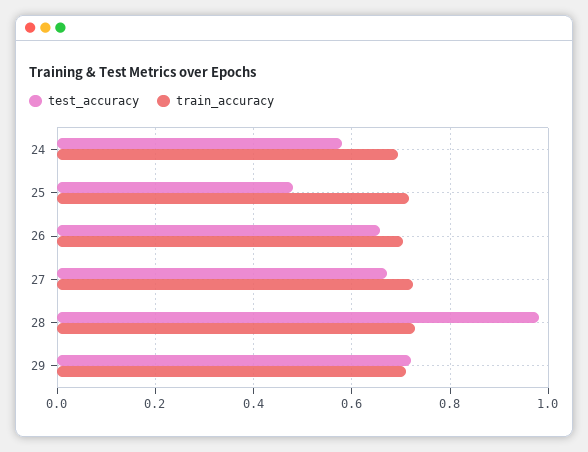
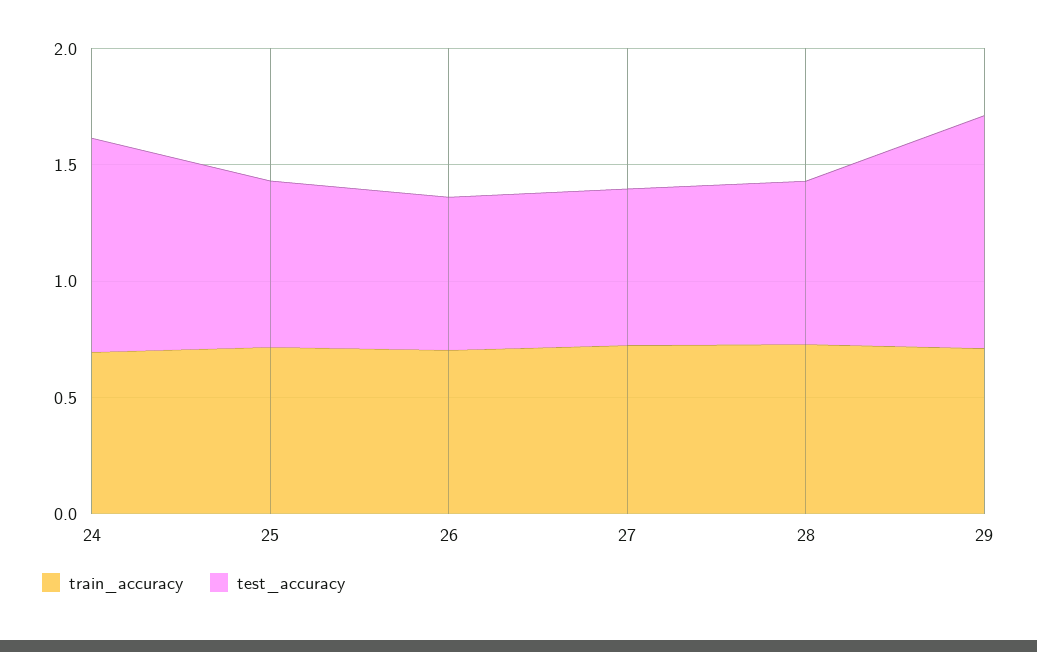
  {
    "test_accuracy": {
-     "24": 0.58,
+     "24": 0.9,
-     "25": 0.48,
+     "25": 0.7,
      "26": 0.66,
      "27": 0.68,
-     "28": 0.98,
+     "28": 0.7,
-     "29": 0.72
+     "29": 1
    },
    "train_accuracy": {
      "24": 0.7,
      "25": 0.72,
      "26": 0.7,
      "27": 0.72,
      "28": 0.72,
      "29": 0.72
    }
  }

